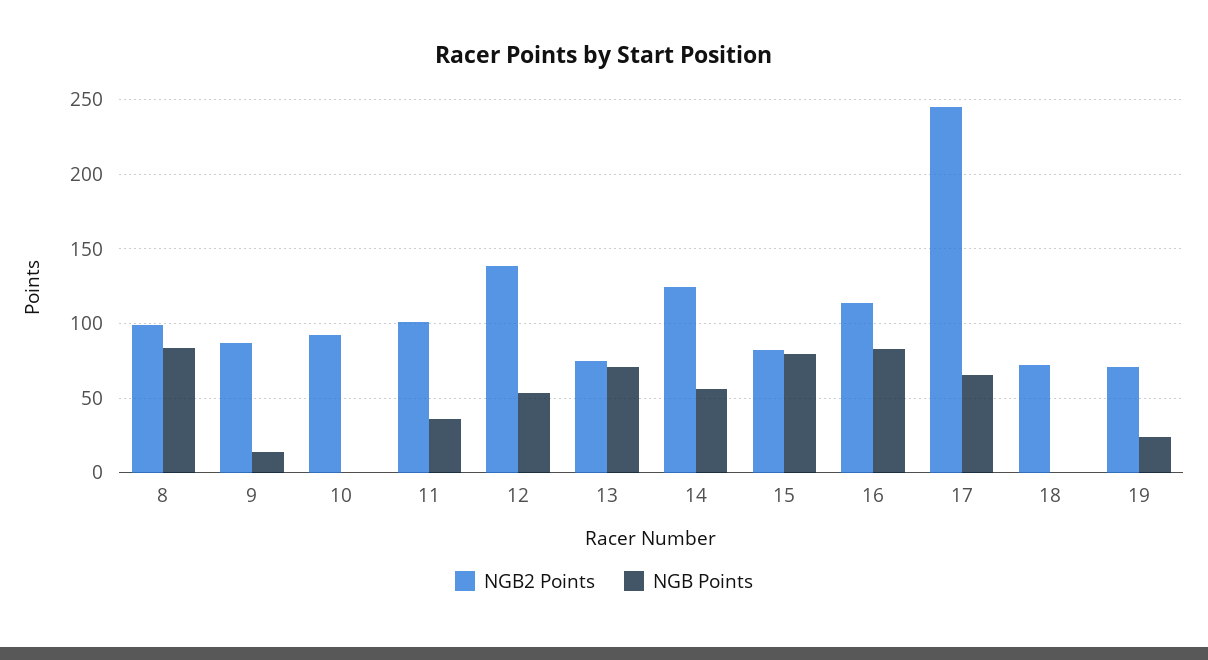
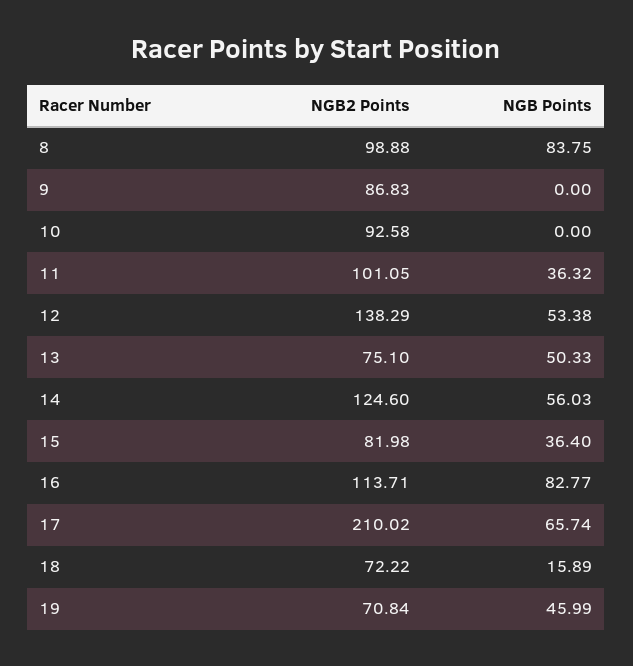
  {
    "NGB2 Points": {
      "8": 98.88,
      "9": 86.83,
      "10": 92.58,
      "11": 101.05,
      "12": 138.29,
      "13": 75.1,
      "14": 124.6,
      "15": 81.98,
      "16": 113.71,
-     "17": 245,
+     "17": 210.02,
      "18": 72.22,
      "19": 70.84
    },
    "NGB Points": {
      "8": 83.75,
-     "9": 15,
+     "9": 0,
      "10": 0,
      "11": 36.32,
      "12": 53.38,
-     "13": 70,
+     "13": 50.33,
      "14": 56.03,
-     "15": 80,
+     "15": 36.4,
      "16": 82.77,
      "17": 65.74,
-     "18": 0,
+     "18": 15.89,
-     "19": 25
+     "19": 45.99
    }
  }

